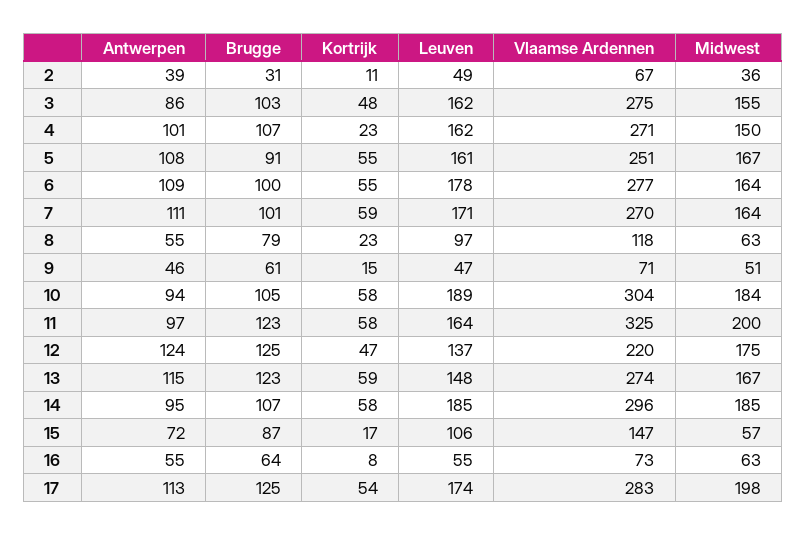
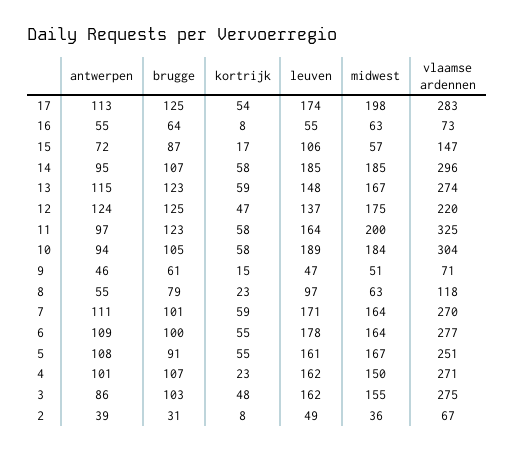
  {
    "Antwerpen": {
      "2": 39,
      "3": 86,
      "4": 101,
      "5": 108,
      "6": 109,
      "7": 111,
      "8": 55,
      "9": 46,
      "10": 94,
      "11": 97,
      "12": 124,
      "13": 115,
      "14": 95,
      "15": 72,
      "16": 55,
      "17": 113
    },
    "Brugge": {
      "2": 31,
      "3": 103,
      "4": 107,
      "5": 91,
      "6": 100,
      "7": 101,
      "8": 79,
      "9": 61,
      "10": 105,
      "11": 123,
      "12": 125,
      "13": 123,
      "14": 107,
      "15": 87,
      "16": 64,
      "17": 125
    },
    "Kortrijk": {
-     "2": 11,
+     "2": 8,
      "3": 48,
      "4": 23,
      "5": 55,
      "6": 55,
      "7": 59,
      "8": 23,
      "9": 15,
      "10": 58,
      "11": 58,
      "12": 47,
      "13": 59,
      "14": 58,
      "15": 17,
      "16": 8,
      "17": 54
    },
    "Leuven": {
      "2": 49,
      "3": 162,
      "4": 162,
      "5": 161,
      "6": 178,
      "7": 171,
      "8": 97,
      "9": 47,
      "10": 189,
      "11": 164,
      "12": 137,
      "13": 148,
      "14": 185,
      "15": 106,
      "16": 55,
      "17": 174
    },
    "Vlaamse Ardennen": {
      "2": 67,
      "3": 275,
      "4": 271,
      "5": 251,
      "6": 277,
      "7": 270,
      "8": 118,
      "9": 71,
      "10": 304,
      "11": 325,
      "12": 220,
      "13": 274,
      "14": 296,
      "15": 147,
      "16": 73,
      "17": 283
    },
    "Midwest": {
      "2": 36,
      "3": 155,
      "4": 150,
      "5": 167,
      "6": 164,
      "7": 164,
      "8": 63,
      "9": 51,
      "10": 184,
      "11": 200,
      "12": 175,
      "13": 167,
      "14": 185,
      "15": 57,
      "16": 63,
      "17": 198
    }
  }

